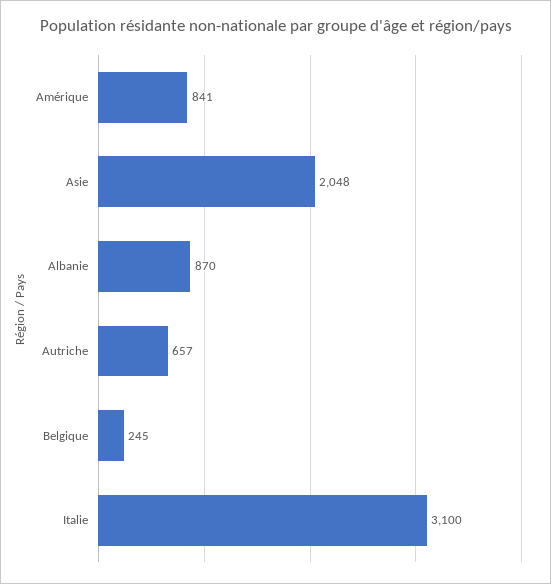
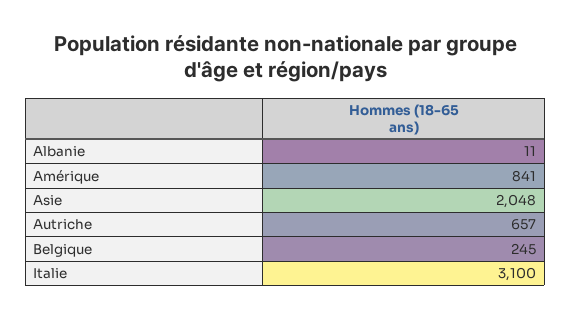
  {
    "Amérique": 841,
    "Asie": 2048,
-   "Albanie": 870,
+   "Albanie": 11,
    "Autriche": 657,
    "Belgique": 245,
    "Italie": 3100
  }

